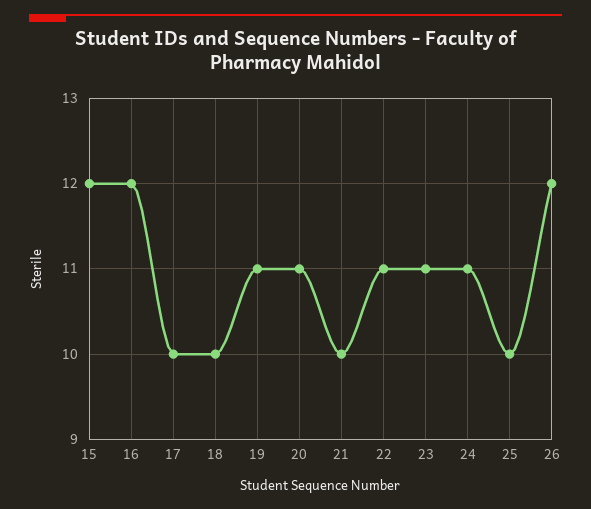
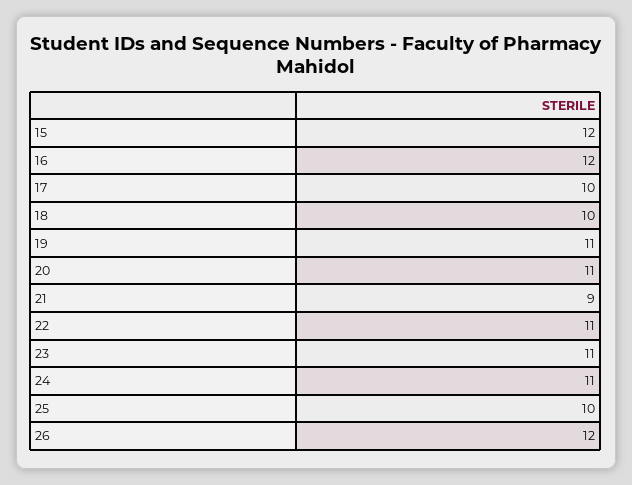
  {
    "15": 12,
    "16": 12,
    "17": 10,
    "18": 10,
    "19": 11,
    "20": 11,
-   "21": 10,
+   "21": 9,
    "22": 11,
    "23": 11,
    "24": 11,
    "25": 10,
    "26": 12
  }

